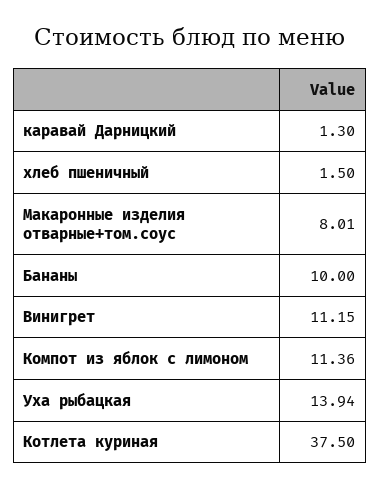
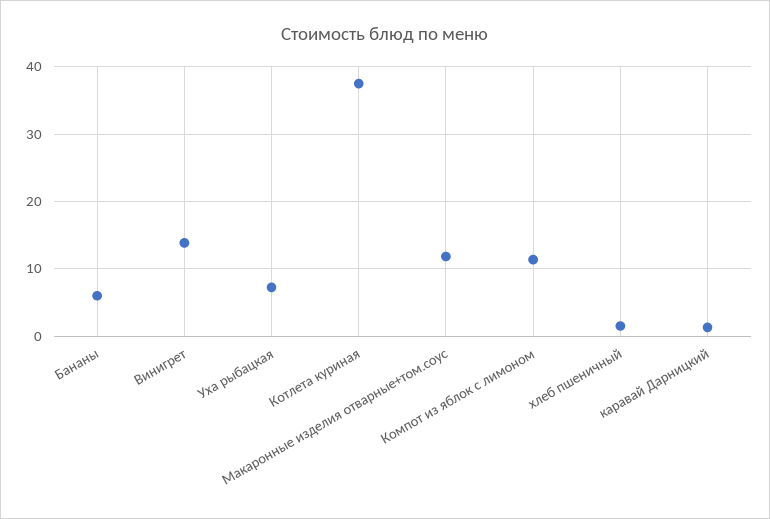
  {
    "каравай Дарницкий": 1.3,
    "хлеб пшеничный": 1.5,
-   "Макаронные изделия отварные+том.соус": 8.01,
+   "Макаронные изделия отварные+том.соус": 12,
-   "Бананы": 10,
+   "Бананы": 6,
-   "Винигрет": 11.15,
+   "Винигрет": 14,
    "Компот из яблок с лимоном": 11.36,
-   "Уха рыбацкая": 13.94,
+   "Уха рыбацкая": 7,
    "Котлета куриная": 37.5
  }

